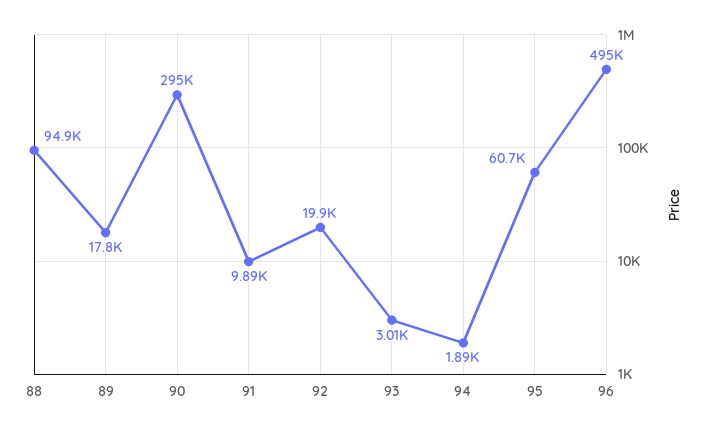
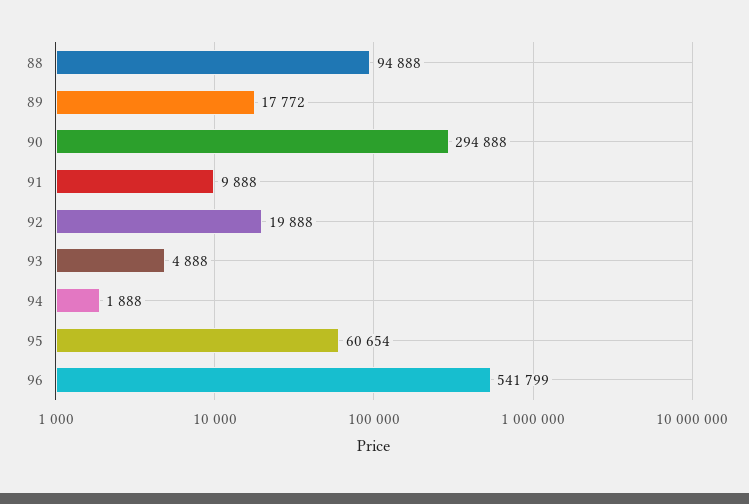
  {
    "88": 94888,
    "89": 17772,
    "90": 294888,
    "91": 9888,
    "92": 19888,
-   "93": 3010,
+   "93": 4888,
    "94": 1888,
    "95": 60654,
-   "96": 495000
+   "96": 541799
  }

